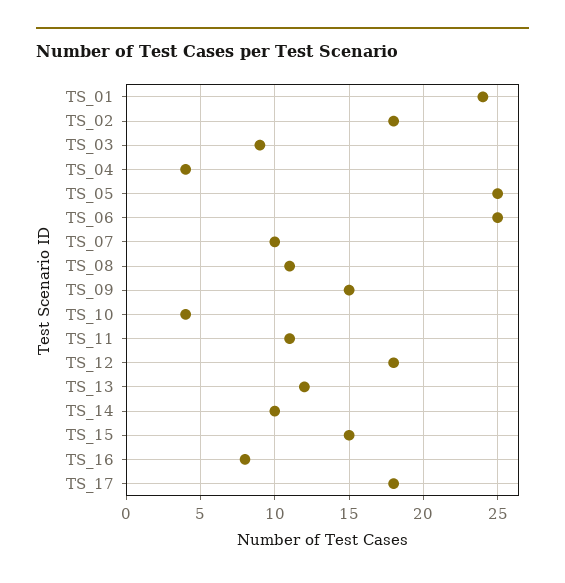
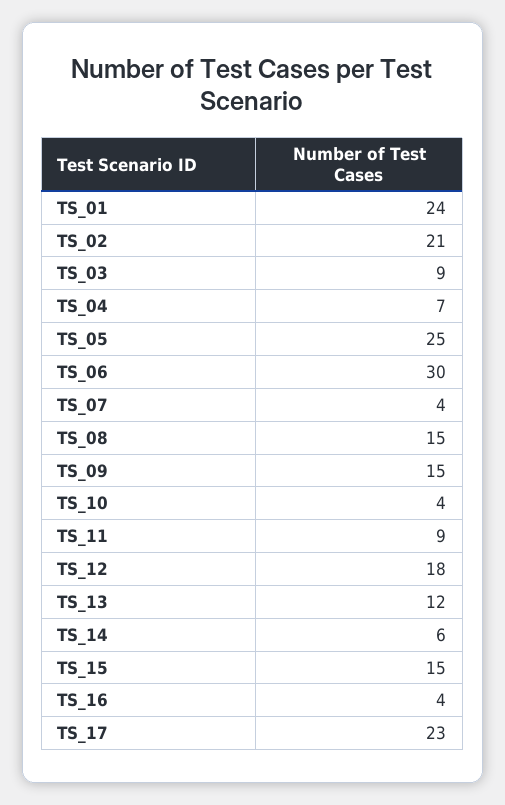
  {
    "TS_01": 24,
-   "TS_02": 18,
+   "TS_02": 21,
    "TS_03": 9,
-   "TS_04": 4,
+   "TS_04": 7,
    "TS_05": 25,
-   "TS_06": 25,
+   "TS_06": 30,
-   "TS_07": 10,
+   "TS_07": 4,
-   "TS_08": 11,
+   "TS_08": 15,
    "TS_09": 15,
    "TS_10": 4,
-   "TS_11": 11,
+   "TS_11": 9,
    "TS_12": 18,
    "TS_13": 12,
-   "TS_14": 10,
+   "TS_14": 6,
    "TS_15": 15,
-   "TS_16": 8,
+   "TS_16": 4,
-   "TS_17": 18
+   "TS_17": 23
  }

